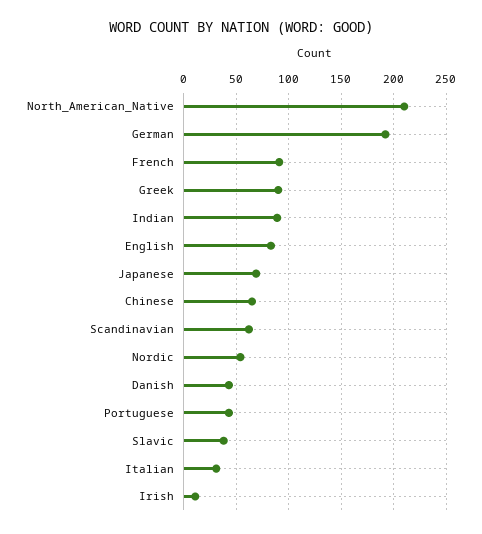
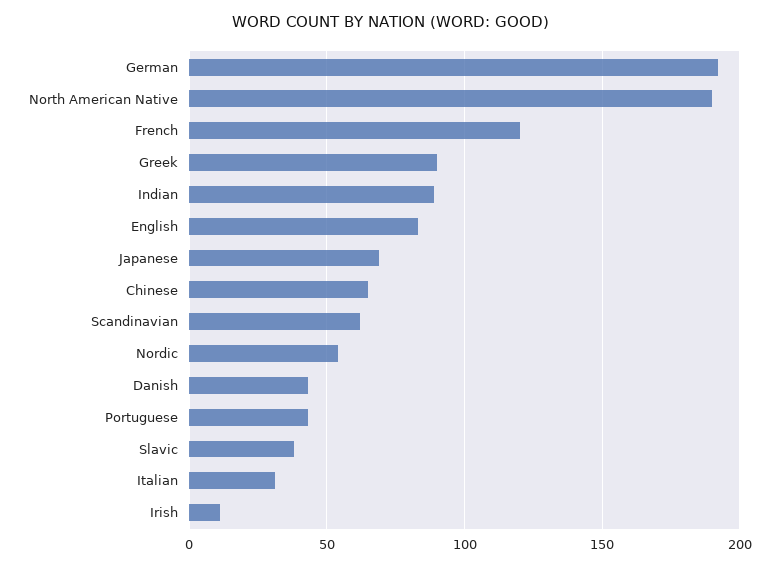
  {
-   "North_American_Native": 210,
+   "North_American_Native": 190,
    "German": 190,
-   "French": 90,
+   "French": 120,
    "Greek": 90,
    "Indian": 90,
    "English": 85,
    "Japanese": 70,
    "Chinese": 65,
    "Scandinavian": 60,
    "Nordic": 55,
    "Danish": 45,
    "Portuguese": 45,
    "Slavic": 40,
    "Italian": 30,
    "Irish": 10
  }

